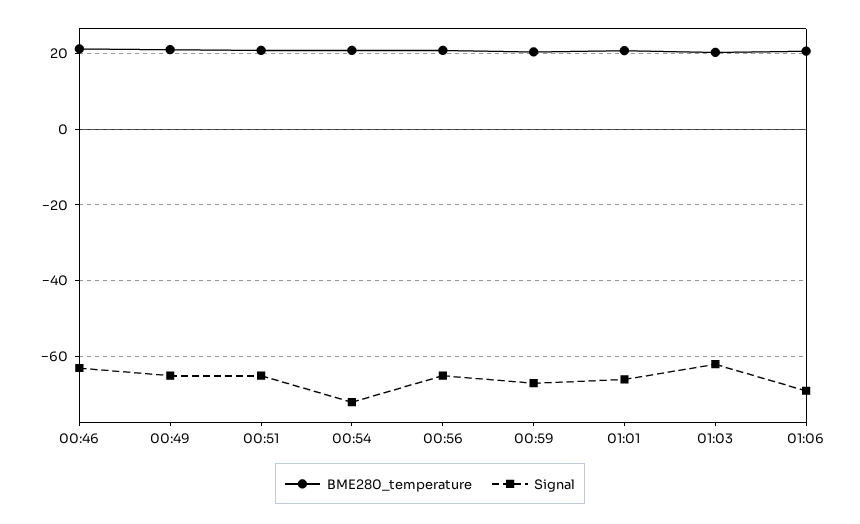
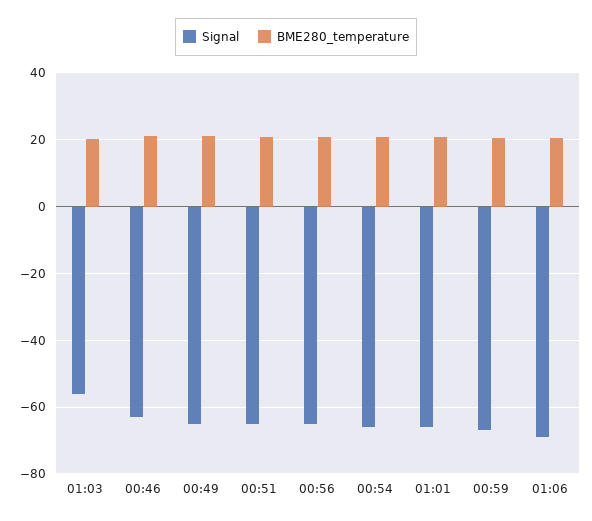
  {
    "BME280_temperature": {
      "00:46": 22,
      "00:49": 20,
      "00:51": 20,
      "00:54": 20,
      "00:56": 20,
      "00:59": 20,
      "01:01": 20,
      "01:03": 20,
      "01:06": 20
    },
    "Signal": {
      "00:46": -64,
      "00:49": -66,
      "00:51": -66,
-     "00:54": -72,
+     "00:54": -66,
      "00:56": -66,
      "00:59": -68,
      "01:01": -66,
-     "01:03": -62,
+     "01:03": -56,
      "01:06": -70
    }
  }

